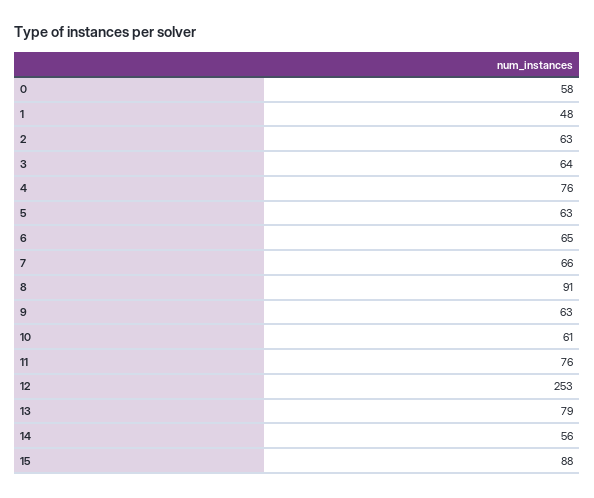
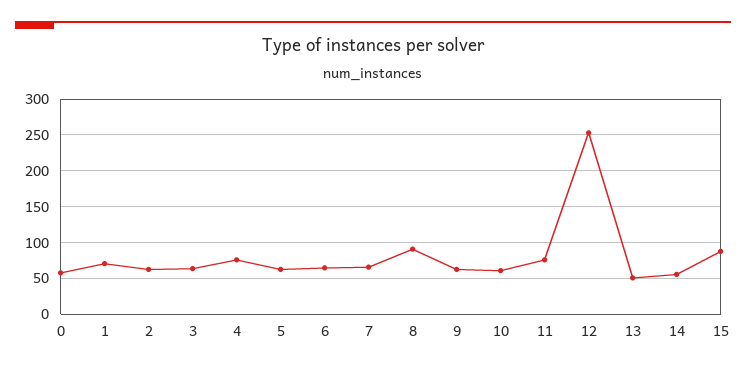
  {
    "0": 58,
-   "1": 48,
+   "1": 70,
    "2": 63,
    "3": 64,
    "4": 76,
    "5": 63,
    "6": 65,
    "7": 66,
    "8": 91,
    "9": 63,
    "10": 61,
    "11": 76,
    "12": 253,
-   "13": 79,
+   "13": 50,
    "14": 56,
    "15": 88
  }

